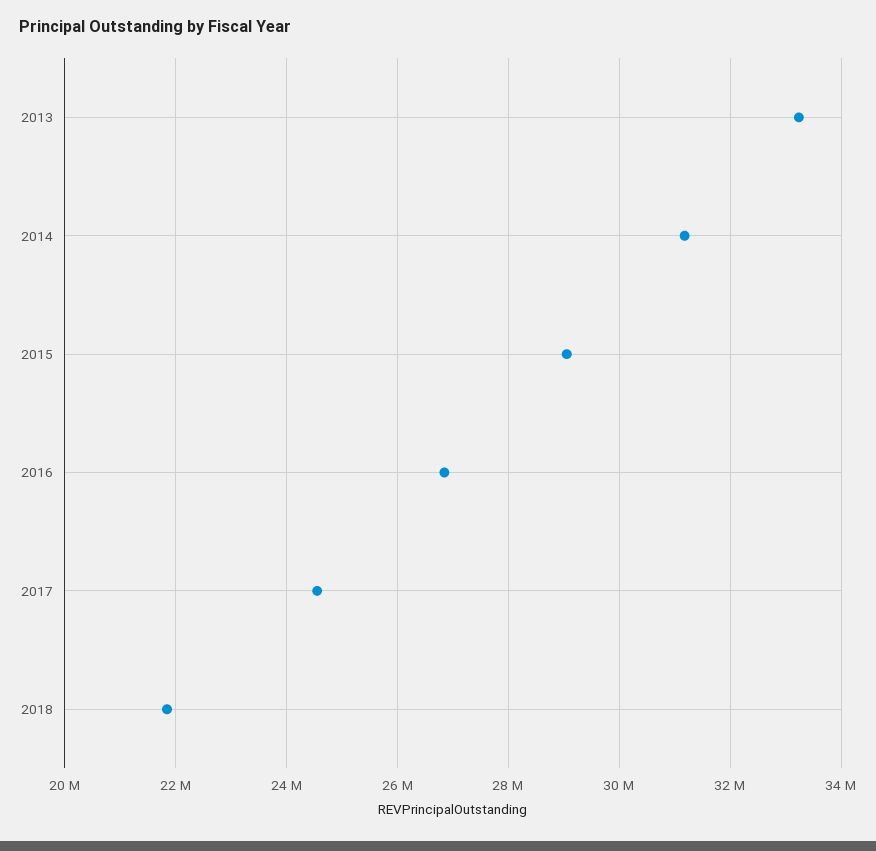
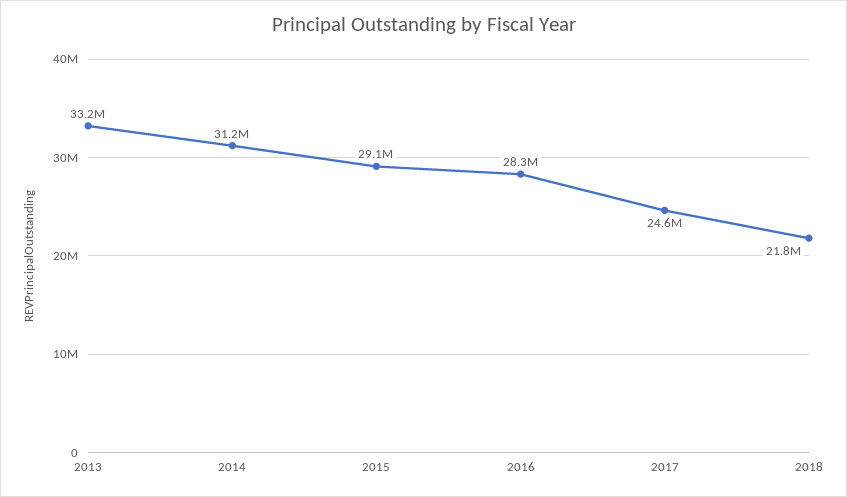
  {
    "2013": 33200000,
    "2014": 31200000,
    "2015": 29100000,
-   "2016": 26800000,
+   "2016": 28300000,
    "2017": 24600000,
    "2018": 21800000
  }

